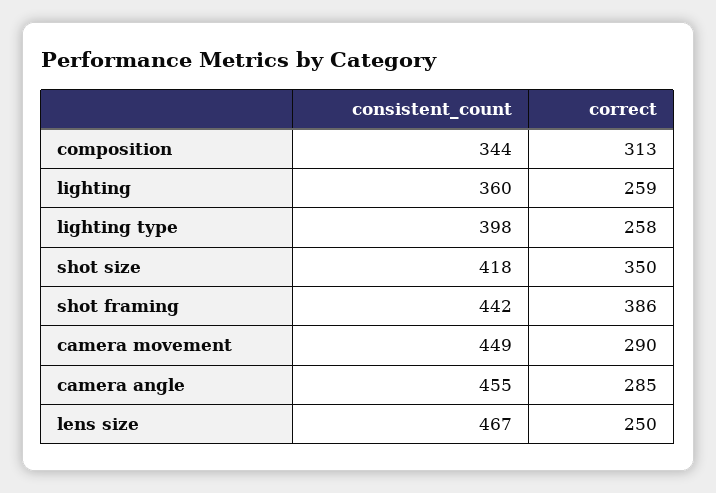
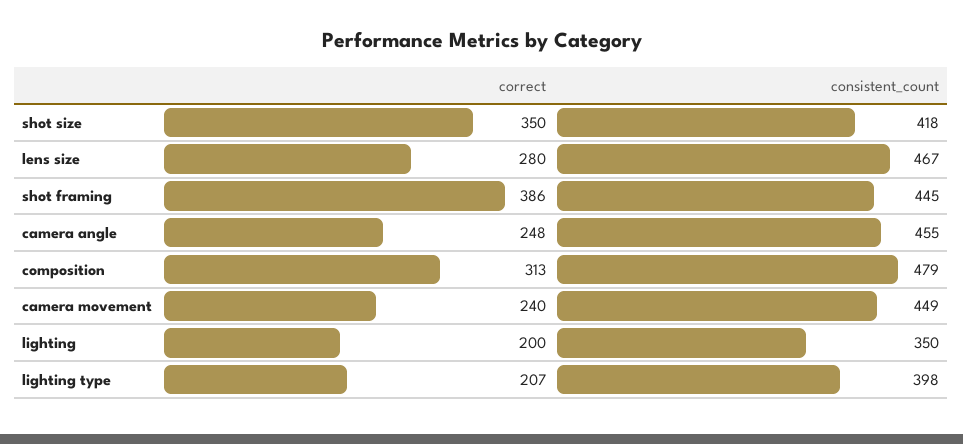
  {
    "consistent_count": {
-     "composition": 344,
+     "composition": 479,
-     "lighting": 360,
+     "lighting": 350,
      "lighting type": 398,
      "shot size": 418,
-     "shot framing": 442,
+     "shot framing": 445,
      "camera movement": 449,
      "camera angle": 455,
      "lens size": 467
    },
    "correct": {
      "composition": 313,
-     "lighting": 259,
+     "lighting": 200,
-     "lighting type": 258,
+     "lighting type": 207,
      "shot size": 350,
      "shot framing": 386,
-     "camera movement": 290,
+     "camera movement": 240,
-     "camera angle": 285,
+     "camera angle": 248,
-     "lens size": 250
+     "lens size": 280
    }
  }

